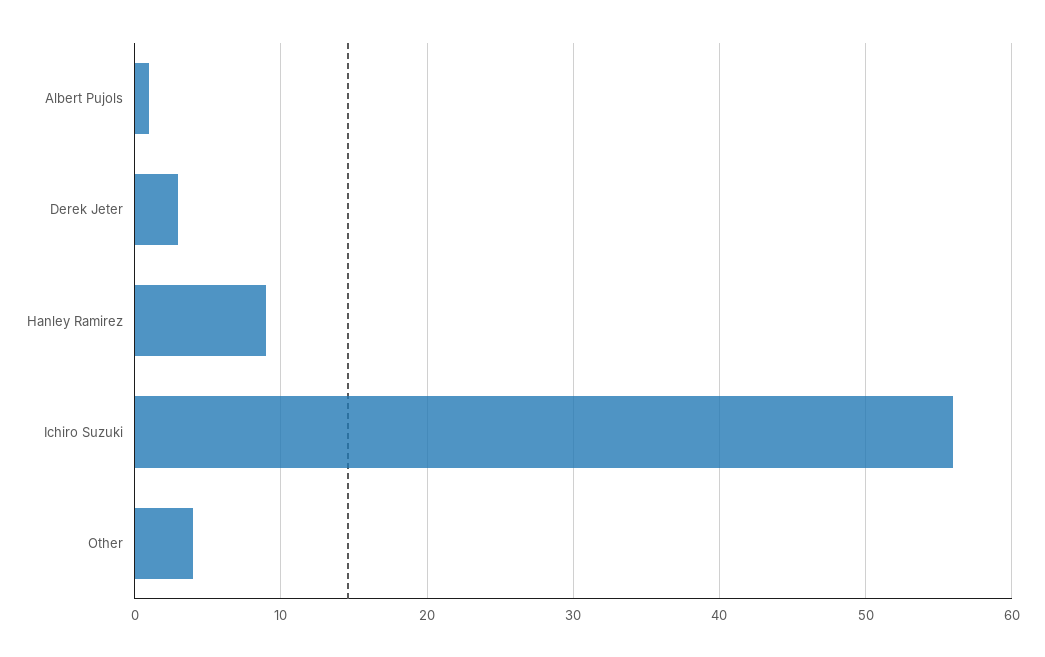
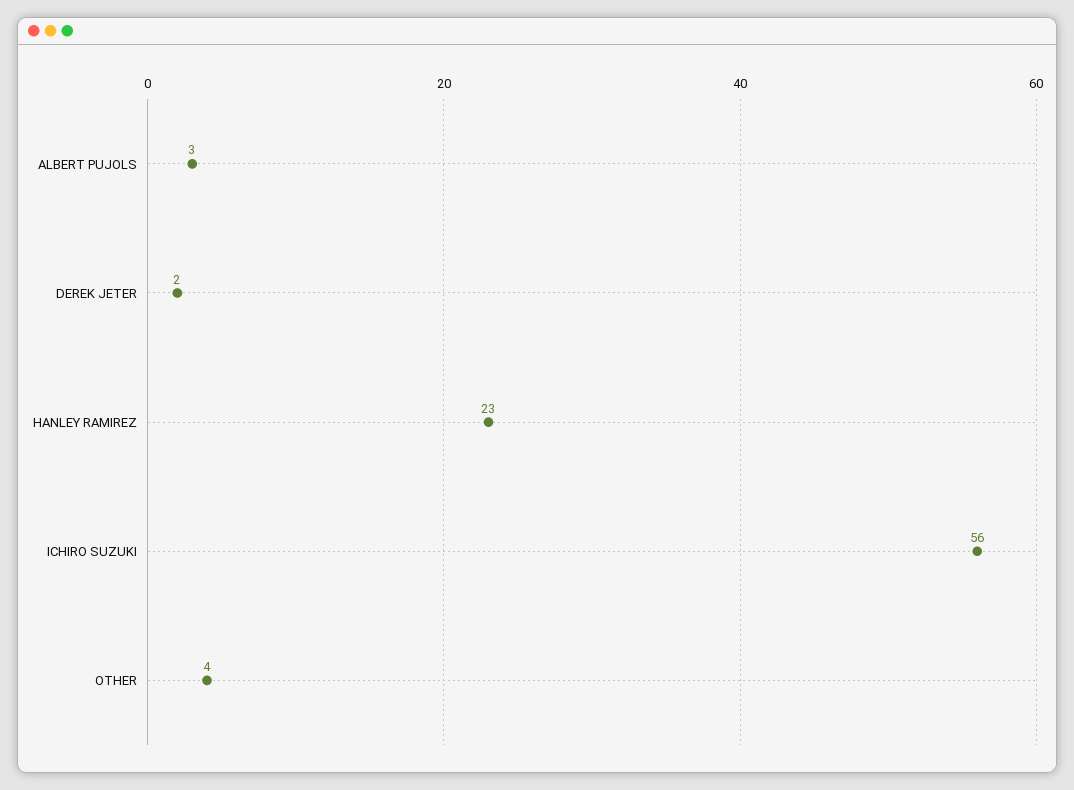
  {
-   "Albert Pujols": 1,
+   "Albert Pujols": 3,
-   "Derek Jeter": 3,
+   "Derek Jeter": 2,
-   "Hanley Ramirez": 9,
+   "Hanley Ramirez": 23,
    "Ichiro Suzuki": 56,
    "Other": 4
  }

